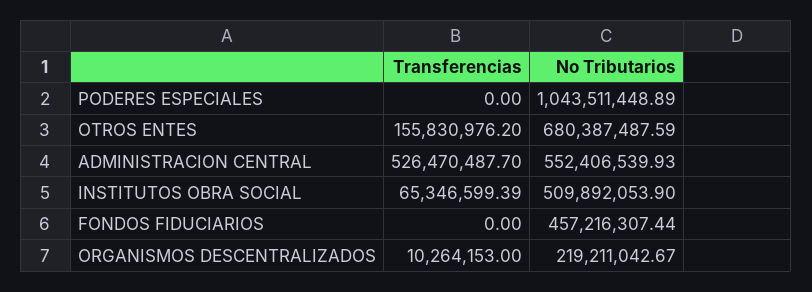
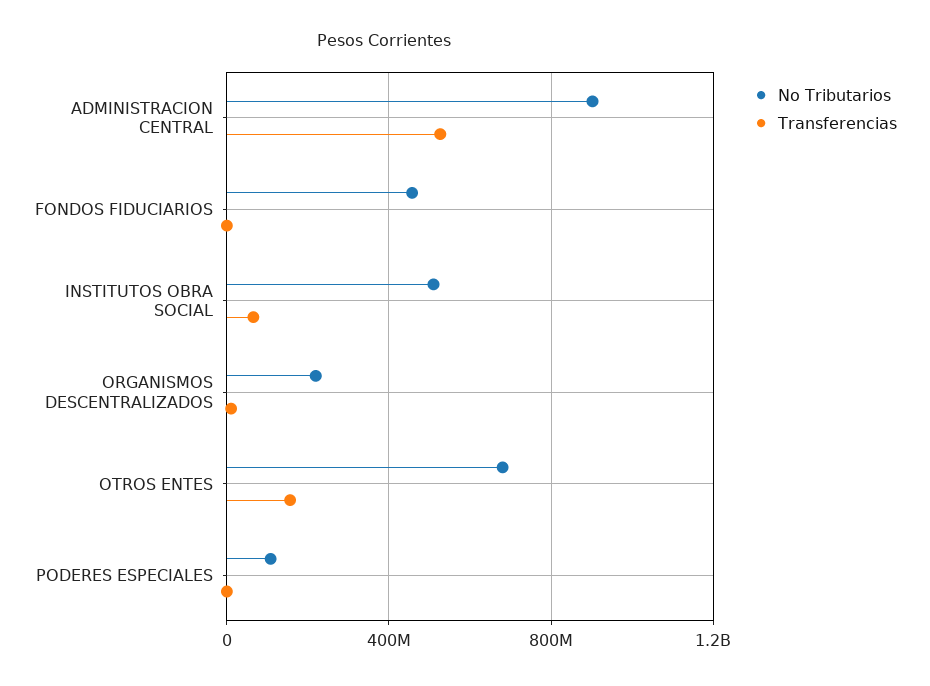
  {
    "Transferencias": {
      "PODERES ESPECIALES": 0,
      "OTROS ENTES": 155830976.2,
      "ADMINISTRACION CENTRAL": 526470487.7,
      "INSTITUTOS OBRA SOCIAL": 65346599.39,
      "FONDOS FIDUCIARIOS": 0,
      "ORGANISMOS DESCENTRALIZADOS": 10264153
    },
    "No Tributarios": {
-     "PODERES ESPECIALES": 1043511448.89,
+     "PODERES ESPECIALES": 100000000,
      "OTROS ENTES": 680387487.59,
-     "ADMINISTRACION CENTRAL": 552406539.93,
+     "ADMINISTRACION CENTRAL": 900000000,
      "INSTITUTOS OBRA SOCIAL": 509892053.9,
      "FONDOS FIDUCIARIOS": 457216307.44,
      "ORGANISMOS DESCENTRALIZADOS": 219211042.67
    }
  }

